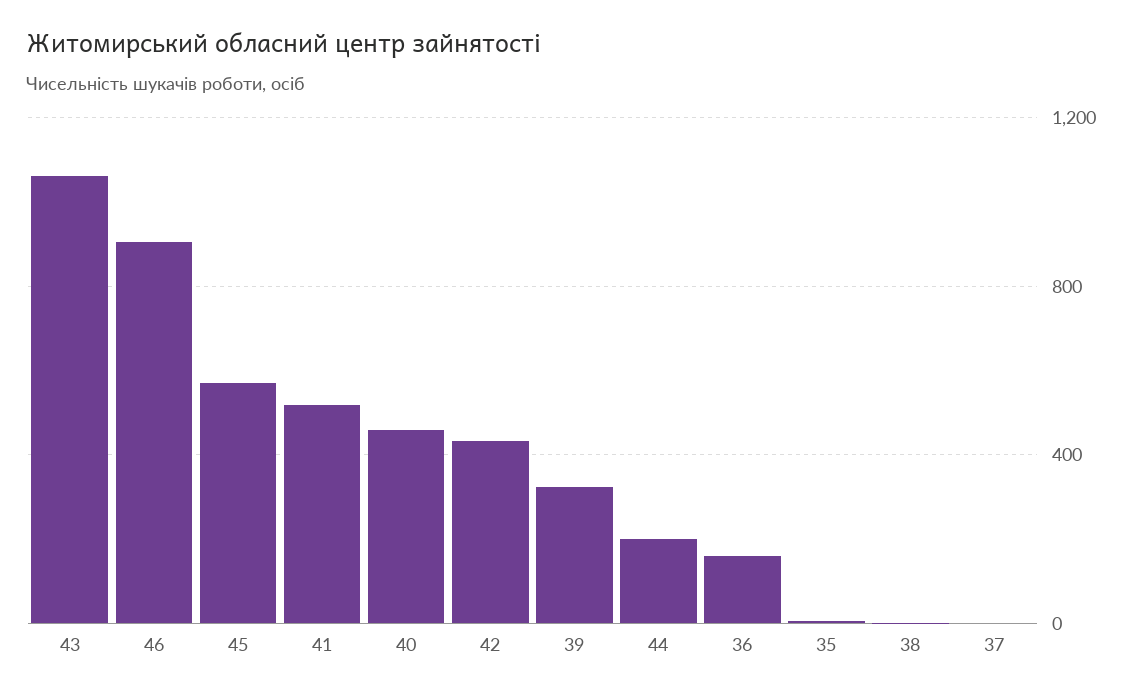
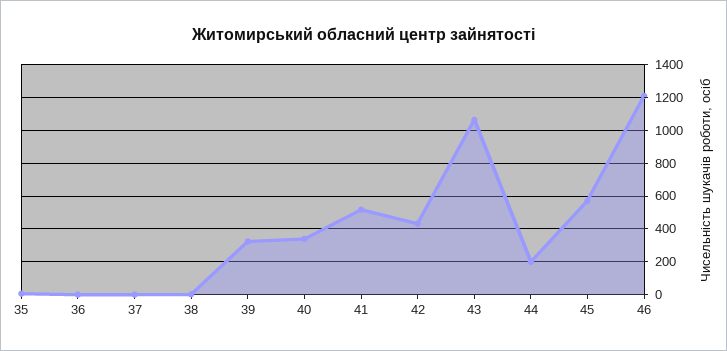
  {
    "43": 1050,
-   "46": 900,
+   "46": 1200,
    "45": 550,
    "41": 500,
-   "40": 450,
+   "40": 350,
    "42": 450,
    "39": 300,
    "44": 200,
-   "36": 150,
+   "36": 0,
    "35": 0,
    "38": 0,
    "37": 0
  }

